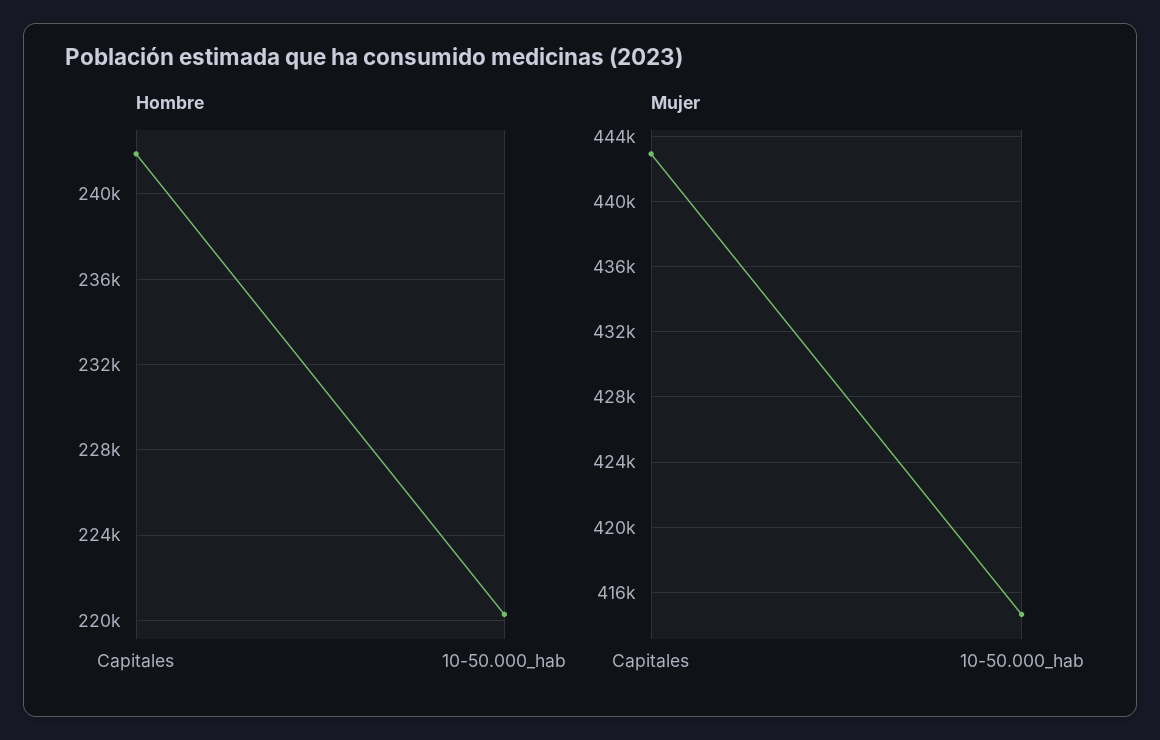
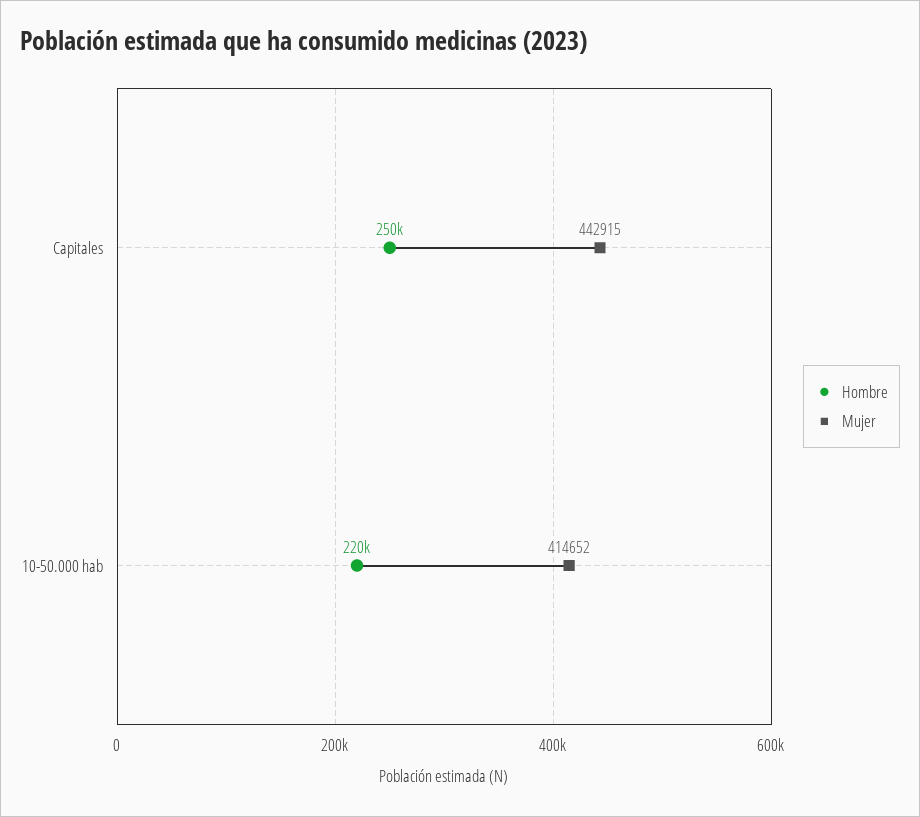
  {
    "Hombre": {
-     "Capitales": 242000,
+     "Capitales": 250000,
      "10-50.000_hab": 220000
    },
    "Mujer": {
      "Capitales": 442915,
      "10-50.000_hab": 414652
    }
  }

